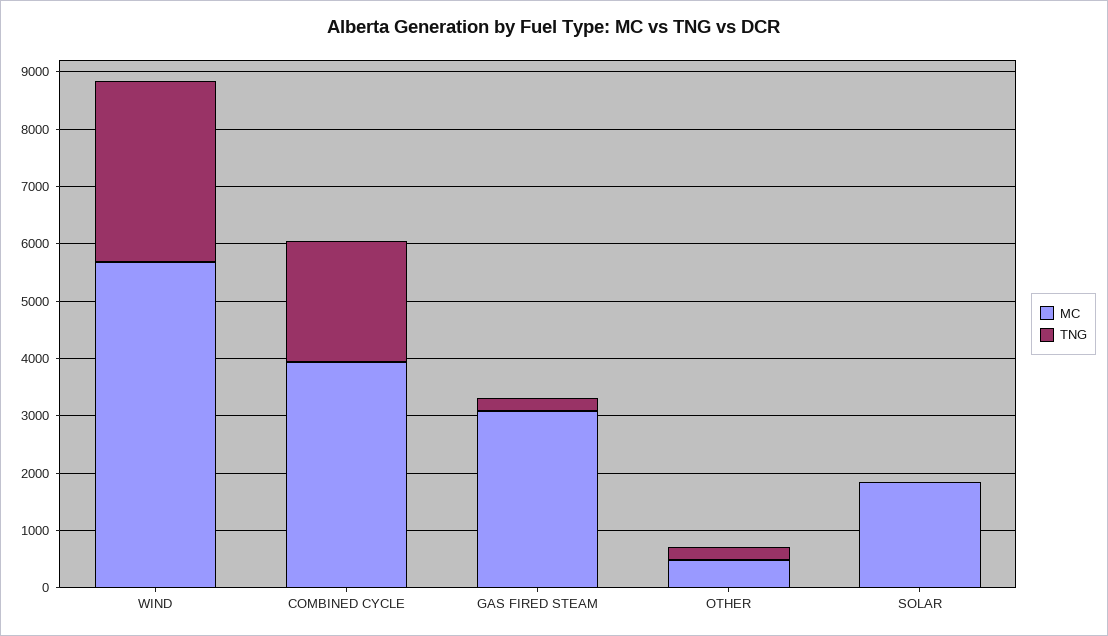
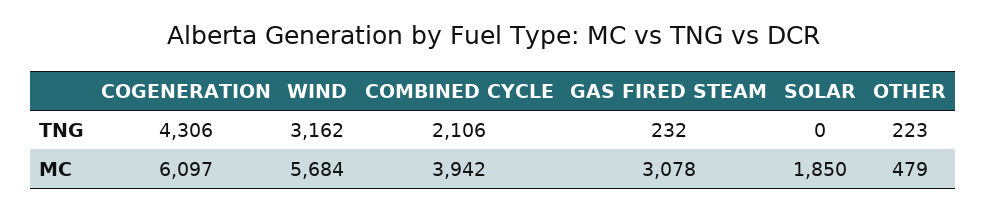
  {
    "MC": {
      "WIND": 5684,
      "COMBINED CYCLE": 3942,
      "GAS FIRED STEAM": 3078,
      "OTHER": 479,
-     "SOLAR": 1850
+     "SOLAR": 1850,
+     "COGENERATION": 6097
    },
    "TNG": {
      "WIND": 3162,
      "COMBINED CYCLE": 2106,
      "GAS FIRED STEAM": 232,
      "OTHER": 223,
-     "SOLAR": 0
+     "SOLAR": 0,
+     "COGENERATION": 4306
    }
  }

